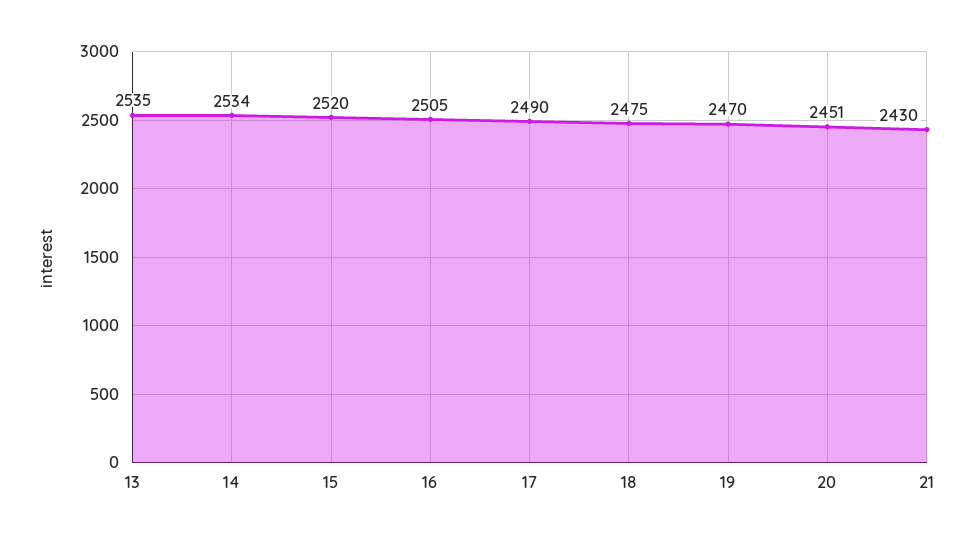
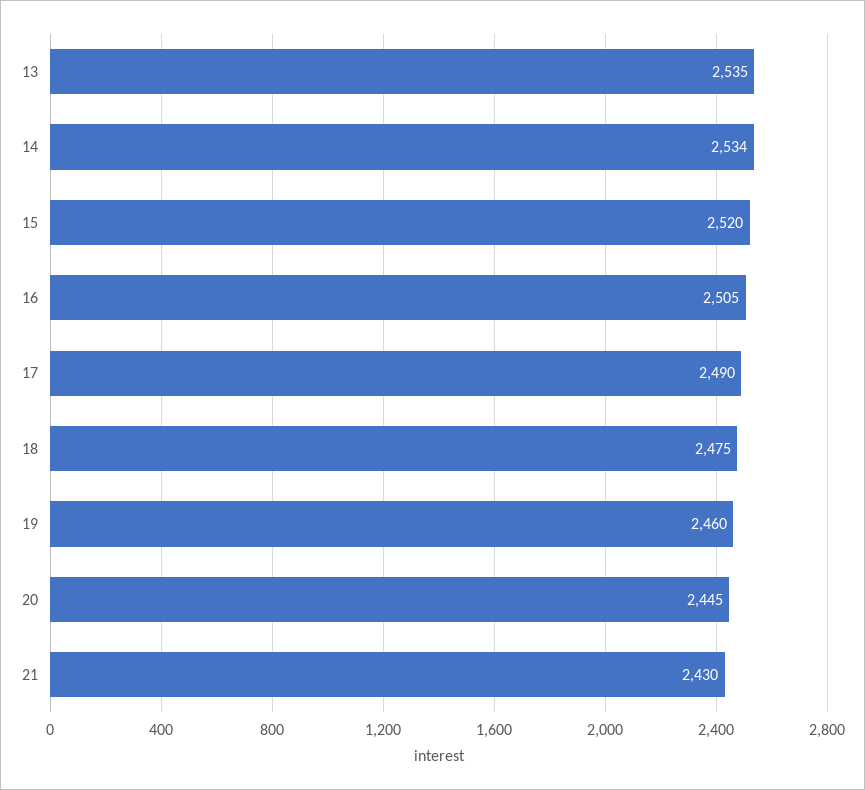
  {
    "13": 2535,
    "14": 2534,
    "15": 2520,
    "16": 2505,
    "17": 2490,
    "18": 2475,
-   "19": 2470,
+   "19": 2460,
-   "20": 2451,
+   "20": 2445,
    "21": 2430
  }

